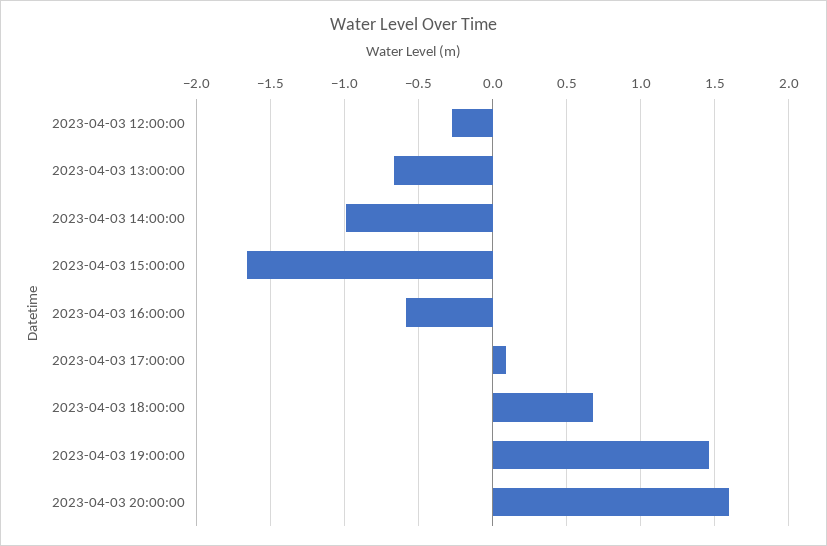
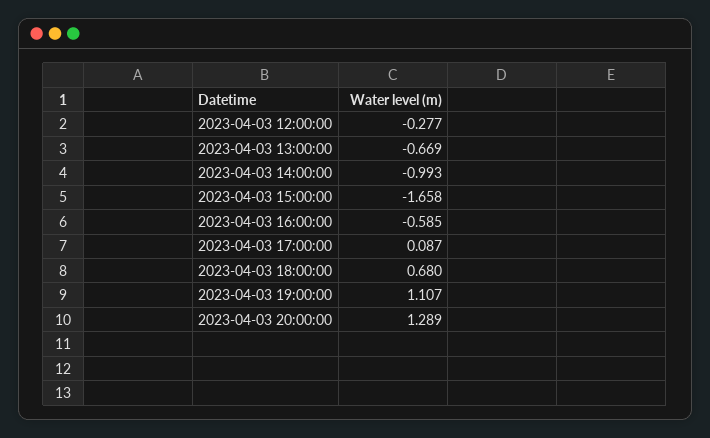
  {
    "2023-04-03 12:00:00": -0.277,
    "2023-04-03 13:00:00": -0.669,
    "2023-04-03 14:00:00": -0.993,
    "2023-04-03 15:00:00": -1.658,
    "2023-04-03 16:00:00": -0.585,
    "2023-04-03 17:00:00": 0.087,
    "2023-04-03 18:00:00": 0.68,
-   "2023-04-03 19:00:00": 1.45,
+   "2023-04-03 19:00:00": 1.107,
-   "2023-04-03 20:00:00": 1.6
+   "2023-04-03 20:00:00": 1.289
  }

